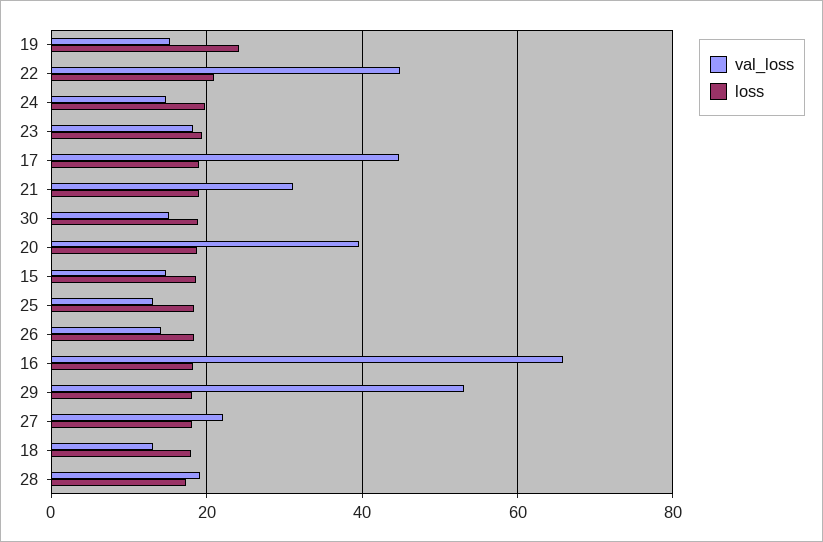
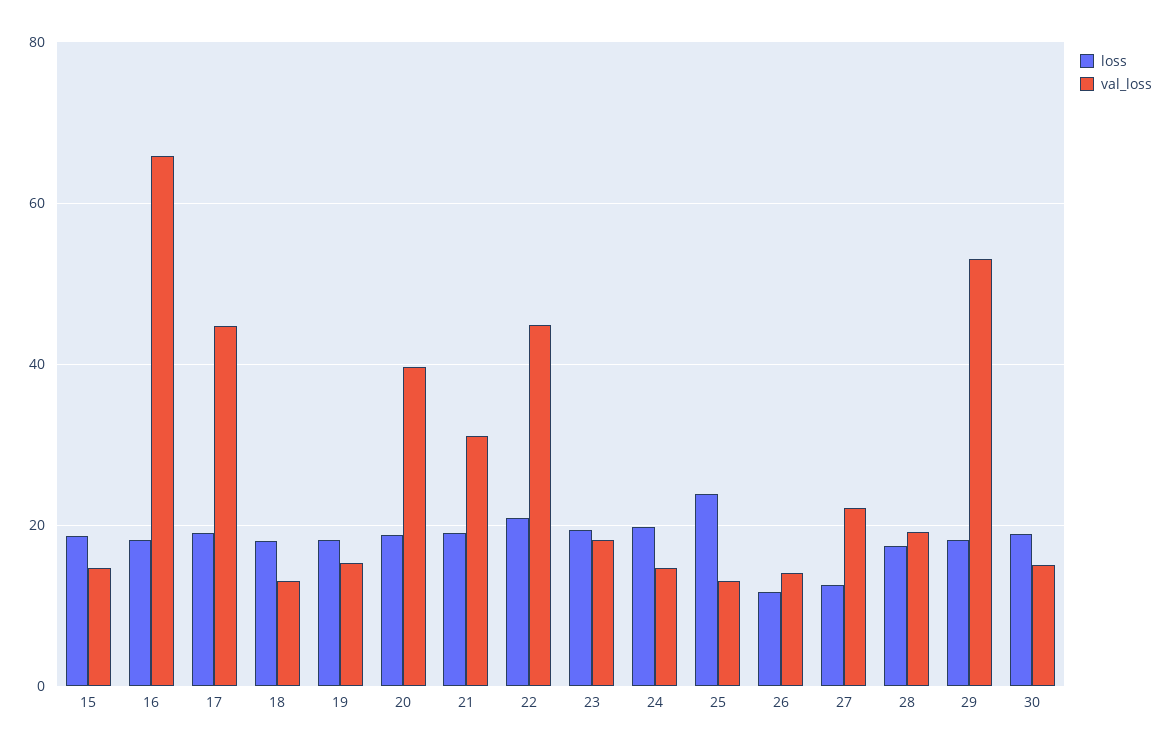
  {
    "val_loss": {
      "19": 16,
      "22": 44,
      "24": 14,
      "23": 18,
      "17": 44,
      "21": 32,
      "30": 16,
      "20": 40,
      "15": 14,
      "25": 14,
      "26": 14,
      "16": 66,
      "29": 54,
      "27": 22,
      "18": 14,
      "28": 20
    },
    "loss": {
-     "19": 24,
+     "19": 18,
      "22": 20,
      "24": 20,
      "23": 20,
      "17": 20,
      "21": 20,
      "30": 18,
      "20": 18,
      "15": 18,
-     "25": 18,
+     "25": 24,
-     "26": 18,
+     "26": 12,
      "16": 18,
      "29": 18,
-     "27": 18,
+     "27": 12,
      "18": 18,
      "28": 18
    }
  }

